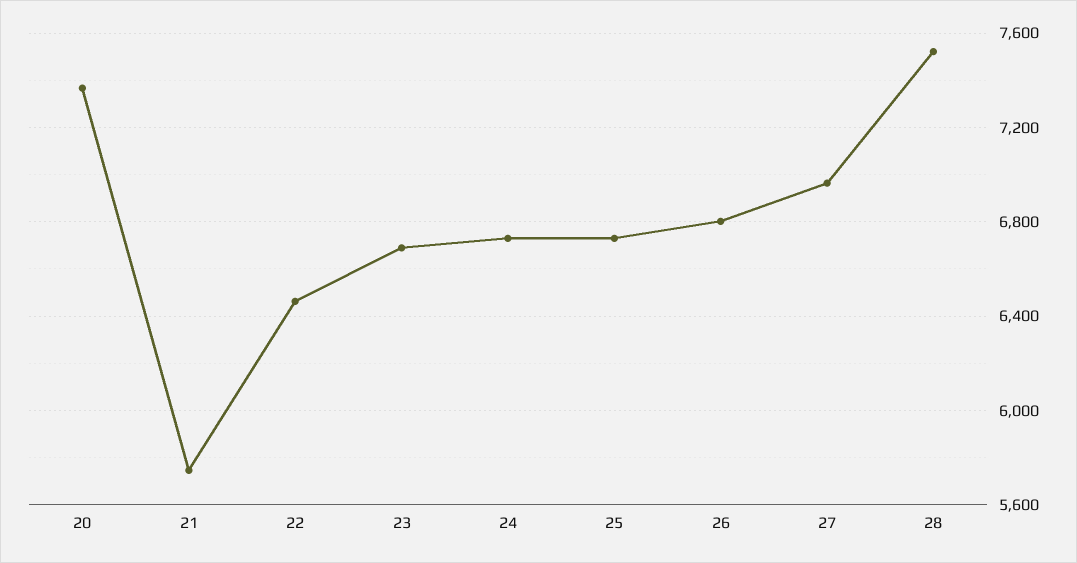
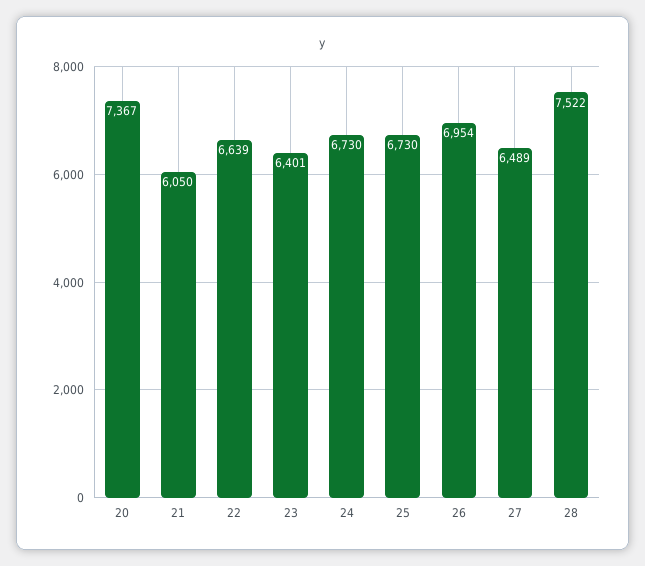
  {
    "20": 7367,
-   "21": 5750,
+   "21": 6050,
-   "22": 6450,
+   "22": 6639,
-   "23": 6700,
+   "23": 6401,
    "24": 6730,
    "25": 6730,
-   "26": 6800,
+   "26": 6954,
-   "27": 6950,
+   "27": 6489,
    "28": 7522
  }

